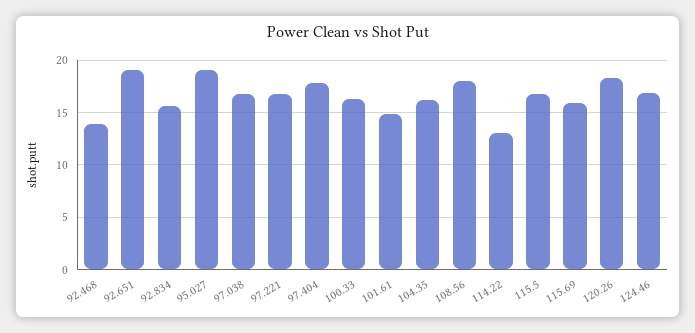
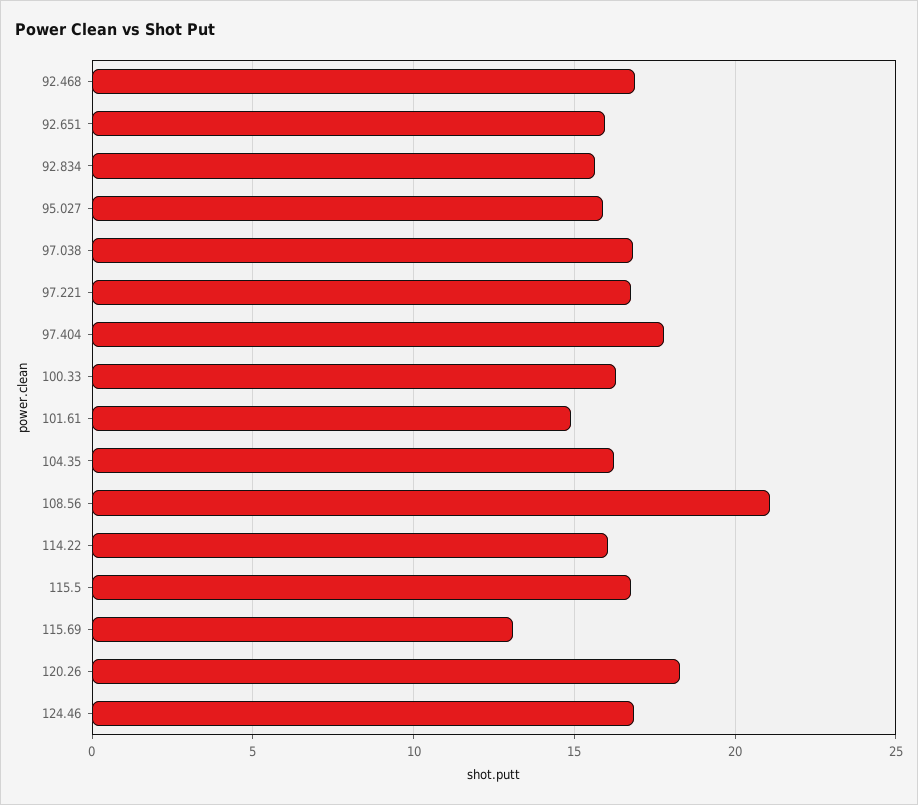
  {
-   "92.468": 14,
+   "92.468": 17,
-   "92.651": 19,
+   "92.651": 16,
    "92.834": 15.5,
-   "95.027": 19,
+   "95.027": 16,
    "97.038": 17,
    "97.221": 17,
    "97.404": 18,
    "100.33": 16.5,
    "101.61": 15,
    "104.35": 16,
-   "108.56": 18,
+   "108.56": 21,
-   "114.22": 13,
+   "114.22": 16,
    "115.5": 17,
-   "115.69": 16,
+   "115.69": 13,
    "120.26": 18.5,
    "124.46": 17
  }

